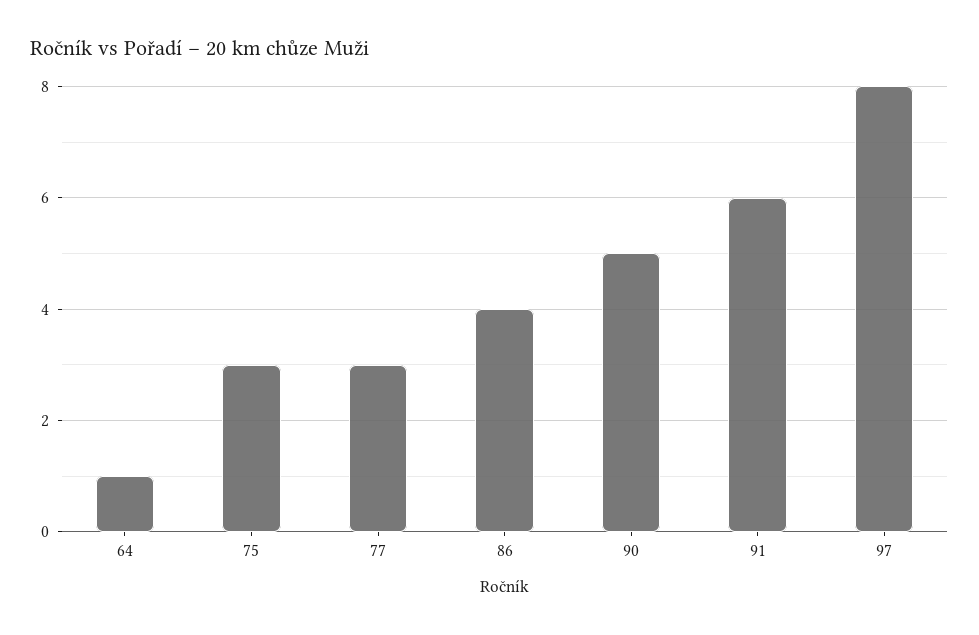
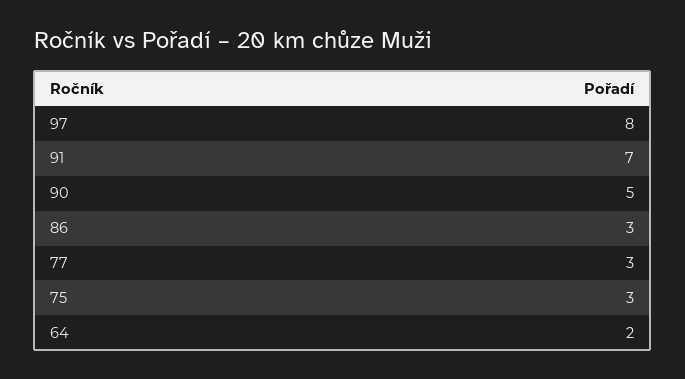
  {
-   "64": 1,
+   "64": 2,
    "75": 3,
    "77": 3,
-   "86": 4,
+   "86": 3,
    "90": 5,
-   "91": 6,
+   "91": 7,
    "97": 8
  }

